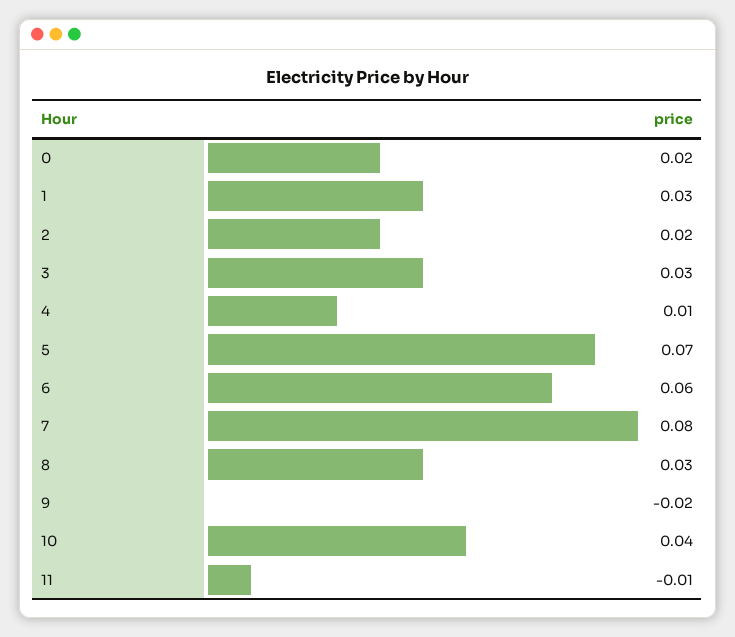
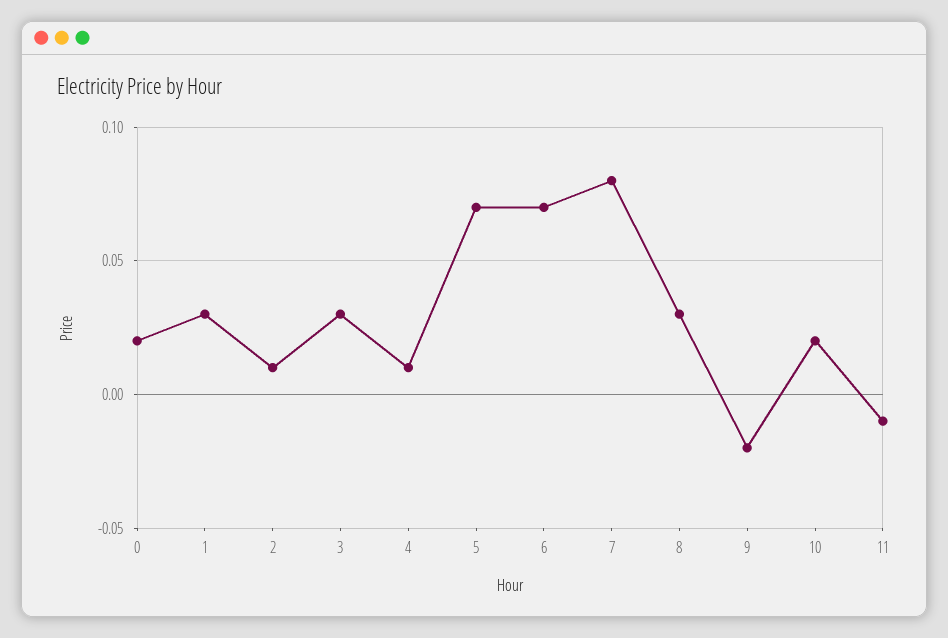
  {
    "0": 0.02,
    "1": 0.03,
-   "2": 0.02,
+   "2": 0.01,
    "3": 0.03,
    "4": 0.01,
    "5": 0.07,
-   "6": 0.06,
+   "6": 0.07,
    "7": 0.08,
    "8": 0.03,
    "9": -0.02,
-   "10": 0.04,
+   "10": 0.02,
    "11": -0.01
  }

